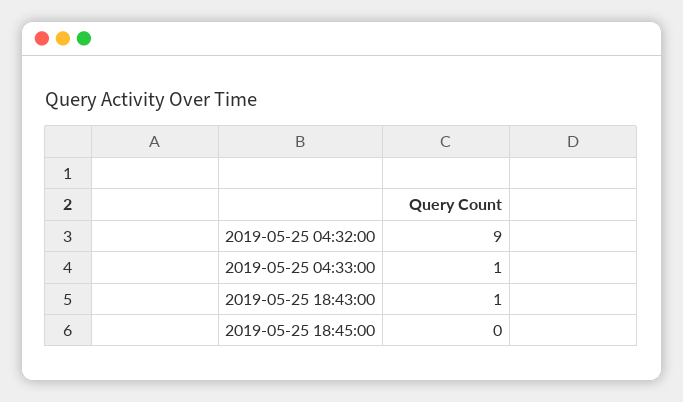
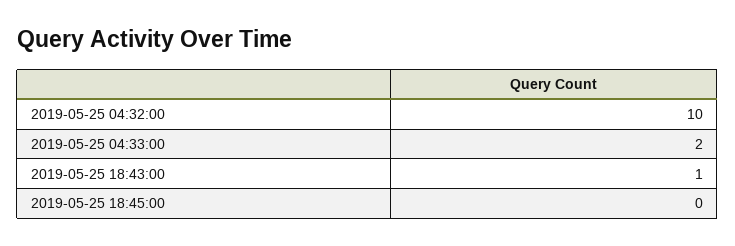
  {
-   "2019-05-25 04:32:00": 9,
+   "2019-05-25 04:32:00": 10,
-   "2019-05-25 04:33:00": 1,
+   "2019-05-25 04:33:00": 2,
    "2019-05-25 18:43:00": 1,
    "2019-05-25 18:45:00": 0
  }

